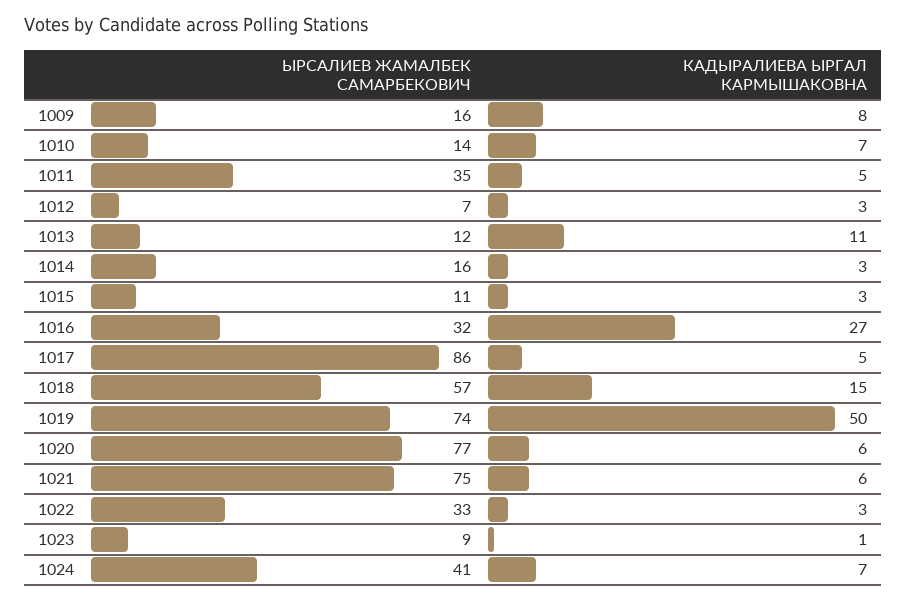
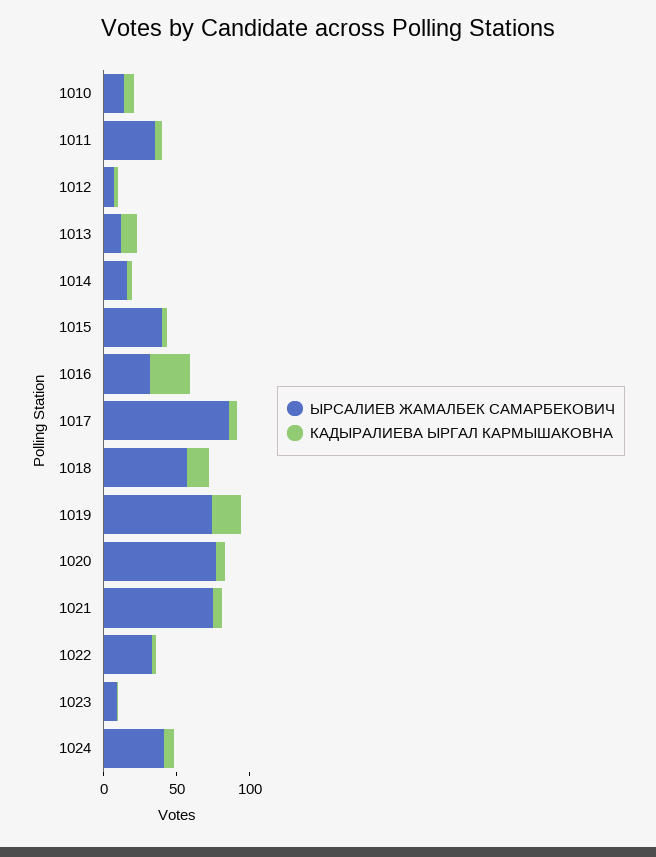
  {
    "ЫРСАЛИЕВ ЖАМАЛБЕК САМАРБЕКОВИЧ": {
-     "1009": 16,
      "1010": 14,
      "1011": 35,
      "1012": 7,
      "1013": 12,
      "1014": 16,
-     "1015": 11,
+     "1015": 40,
      "1016": 32,
      "1017": 86,
      "1018": 57,
      "1019": 74,
      "1020": 77,
      "1021": 75,
      "1022": 33,
      "1023": 9,
      "1024": 41
    },
    "КАДЫРАЛИЕВА ЫРГАЛ КАРМЫШАКОВНА": {
-     "1009": 8,
      "1010": 7,
      "1011": 5,
      "1012": 3,
      "1013": 11,
      "1014": 3,
      "1015": 3,
      "1016": 27,
      "1017": 5,
      "1018": 15,
-     "1019": 50,
+     "1019": 20,
      "1020": 6,
      "1021": 6,
      "1022": 3,
      "1023": 1,
      "1024": 7
    }
  }

